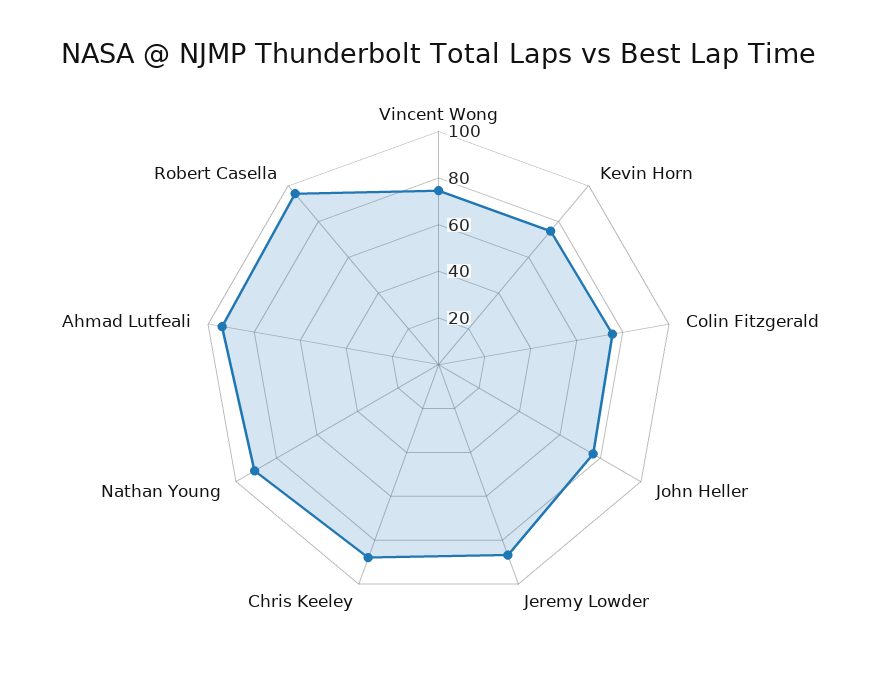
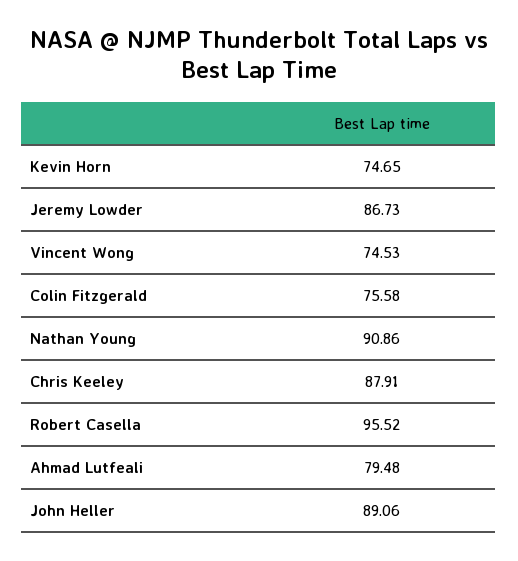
  {
    "Vincent Wong": 74.53,
    "Kevin Horn": 74.65,
    "Colin Fitzgerald": 75.58,
-   "John Heller": 75,
+   "John Heller": 89.06,
    "Jeremy Lowder": 86.73,
    "Chris Keeley": 87.91,
    "Nathan Young": 90.86,
-   "Ahmad Lutfeali": 95,
+   "Ahmad Lutfeali": 79.48,
    "Robert Casella": 95.52
  }

